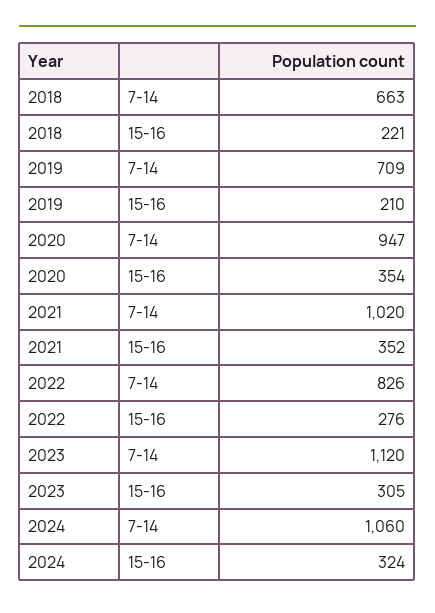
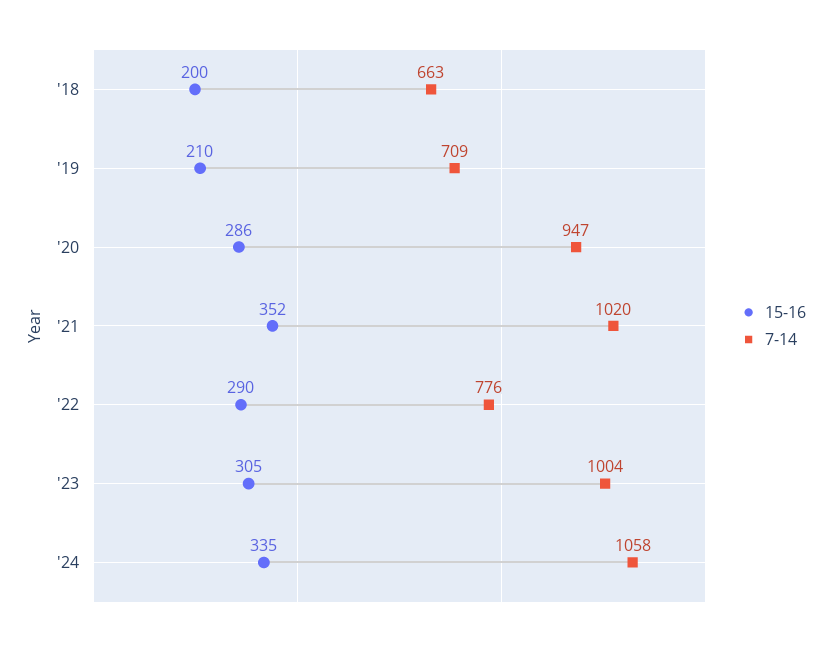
  {
    "7-14": {
      "2018": 663,
      "2019": 709,
      "2020": 947,
      "2021": 1020,
-     "2022": 826,
+     "2022": 776,
-     "2023": 1120,
+     "2023": 1004,
-     "2024": 1060
+     "2024": 1058
    },
    "15-16": {
-     "2018": 221,
+     "2018": 200,
      "2019": 210,
-     "2020": 354,
+     "2020": 286,
      "2021": 352,
-     "2022": 276,
+     "2022": 290,
      "2023": 305,
-     "2024": 324
+     "2024": 335
    }
  }

